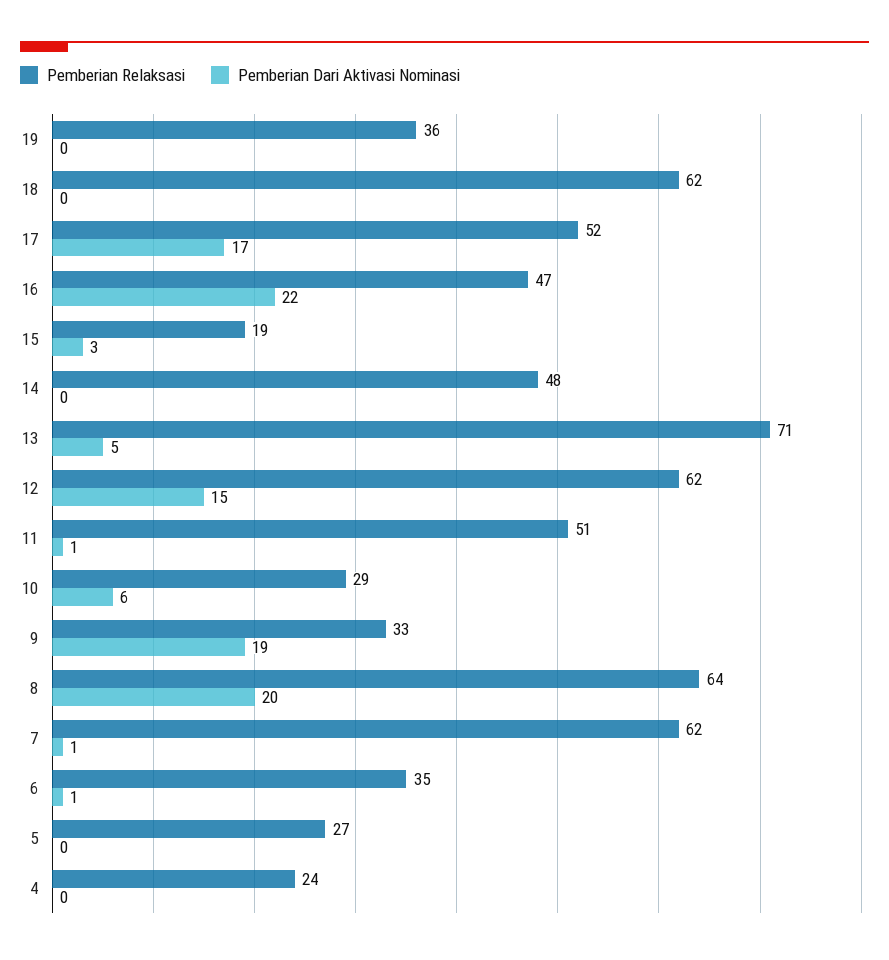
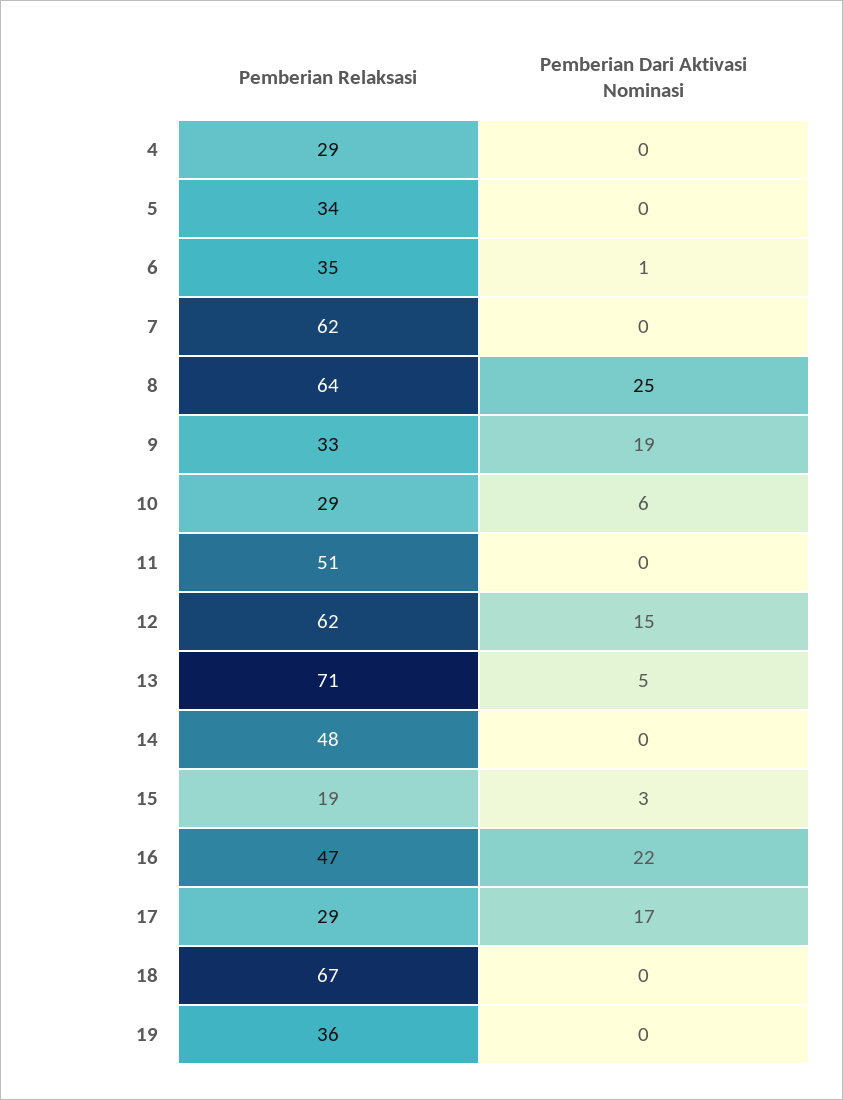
  {
    "Pemberian Relaksasi": {
      "19": 36,
-     "18": 62,
+     "18": 67,
-     "17": 52,
+     "17": 29,
      "16": 47,
      "15": 19,
      "14": 48,
      "13": 71,
      "12": 62,
      "11": 51,
      "10": 29,
      "9": 33,
      "8": 64,
      "7": 62,
      "6": 35,
-     "5": 27,
+     "5": 34,
-     "4": 24
+     "4": 29
    },
    "Pemberian Dari Aktivasi Nominasi": {
      "19": 0,
      "18": 0,
      "17": 17,
      "16": 22,
      "15": 3,
      "14": 0,
      "13": 5,
      "12": 15,
-     "11": 1,
+     "11": 0,
      "10": 6,
      "9": 19,
-     "8": 20,
+     "8": 25,
-     "7": 1,
+     "7": 0,
      "6": 1,
      "5": 0,
      "4": 0
    }
  }

